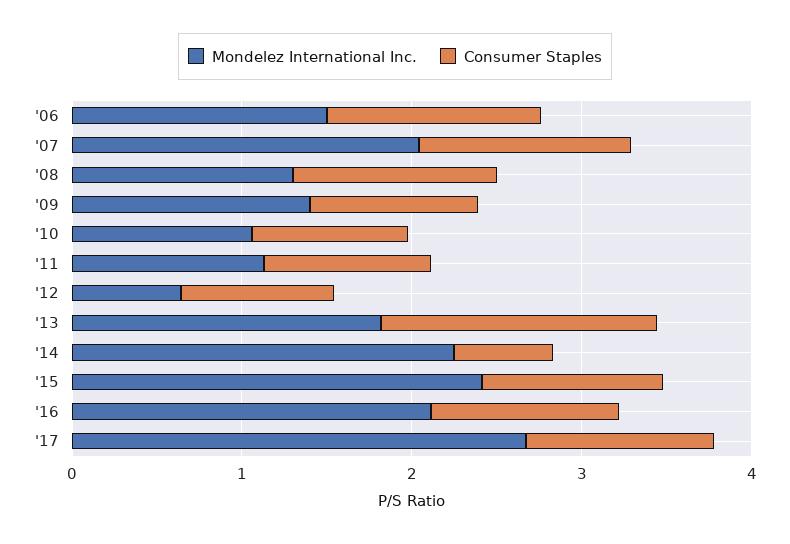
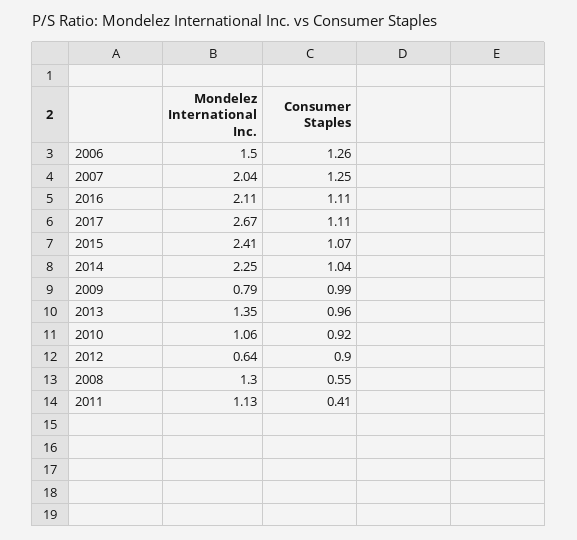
  {
    "Mondelez International Inc.": {
      "'06": 1.5,
      "'07": 2.04,
      "'08": 1.3,
-     "'09": 1.4,
+     "'09": 0.79,
      "'10": 1.06,
      "'11": 1.13,
      "'12": 0.64,
-     "'13": 1.8,
+     "'13": 1.35,
      "'14": 2.25,
      "'15": 2.41,
      "'16": 2.11,
      "'17": 2.67
    },
    "Consumer Staples": {
      "'06": 1.26,
      "'07": 1.25,
-     "'08": 1.2,
+     "'08": 0.55,
      "'09": 0.99,
      "'10": 0.92,
-     "'11": 1,
+     "'11": 0.41,
      "'12": 0.9,
-     "'13": 1.6,
+     "'13": 0.96,
-     "'14": 0.6,
+     "'14": 1.04,
      "'15": 1.07,
      "'16": 1.11,
      "'17": 1.11
    }
  }

